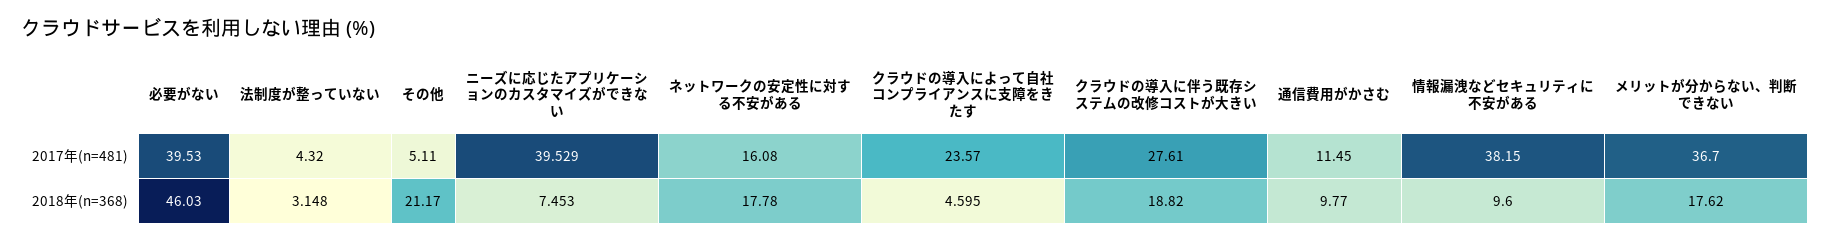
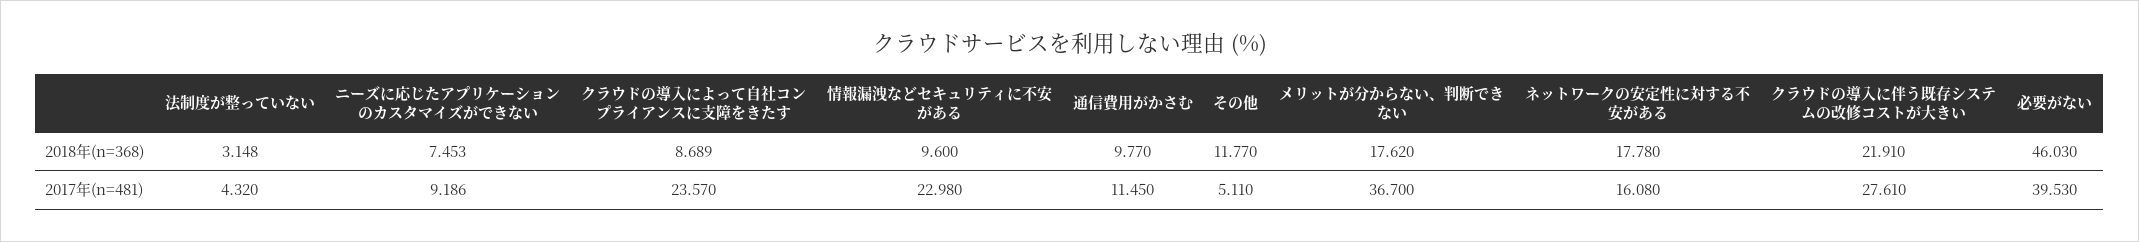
  {
    "必要がない": {
      "2017年(n=481)": 39.53,
      "2018年(n=368)": 46.03
    },
    "法制度が整っていない": {
      "2017年(n=481)": 4.32,
      "2018年(n=368)": 3.148
    },
    "その他": {
      "2017年(n=481)": 5.11,
-     "2018年(n=368)": 21.17
+     "2018年(n=368)": 11.77
    },
    "ニーズに応じたアプリケーションのカスタマイズができない": {
-     "2017年(n=481)": 39.529,
+     "2017年(n=481)": 9.186,
      "2018年(n=368)": 7.453
    },
    "ネットワークの安定性に対する不安がある": {
      "2017年(n=481)": 16.08,
      "2018年(n=368)": 17.78
    },
    "クラウドの導入によって自社コンプライアンスに支障をきたす": {
      "2017年(n=481)": 23.57,
-     "2018年(n=368)": 4.595
+     "2018年(n=368)": 8.689
    },
    "クラウドの導入に伴う既存システムの改修コストが大きい": {
      "2017年(n=481)": 27.61,
-     "2018年(n=368)": 18.82
+     "2018年(n=368)": 21.91
    },
    "通信費用がかさむ": {
      "2017年(n=481)": 11.45,
      "2018年(n=368)": 9.77
    },
    "情報漏洩などセキュリティに不安がある": {
-     "2017年(n=481)": 38.15,
+     "2017年(n=481)": 22.98,
      "2018年(n=368)": 9.6
    },
    "メリットが分からない、判断できない": {
      "2017年(n=481)": 36.7,
      "2018年(n=368)": 17.62
    }
  }

